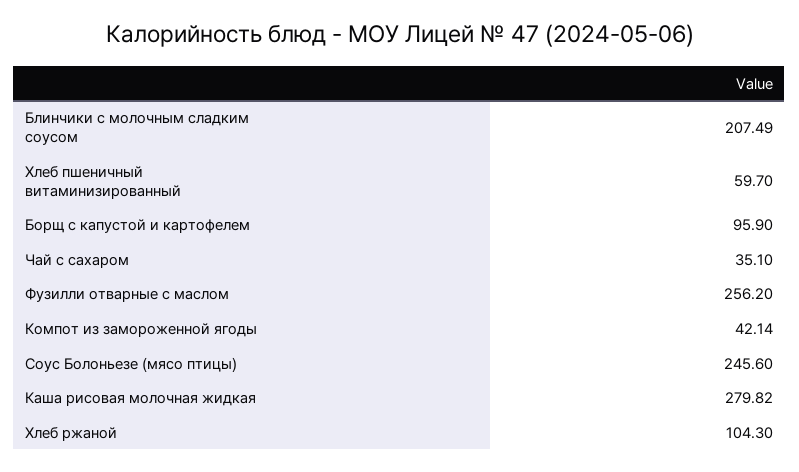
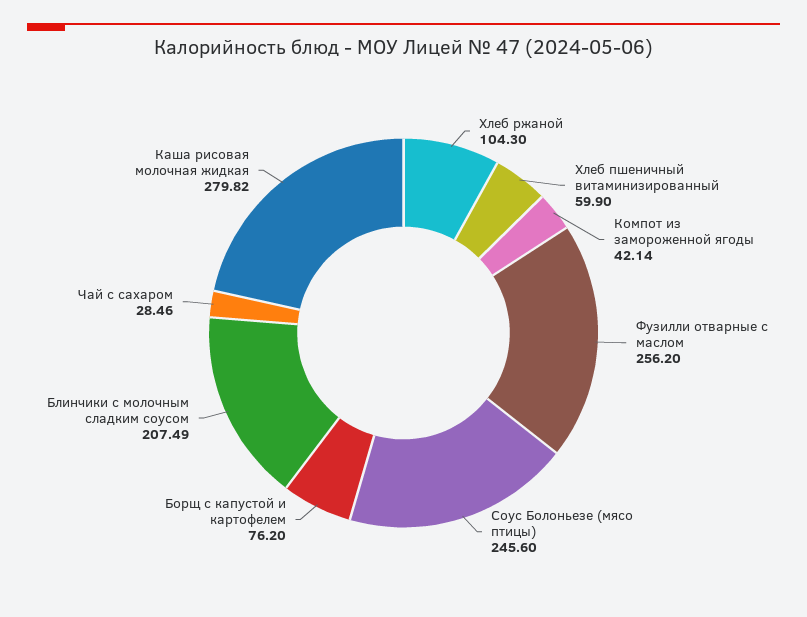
  {
    "Блинчики с молочным сладким соусом": 207.49,
-   "Хлеб пшеничный витаминизированный": 59.7,
+   "Хлеб пшеничный витаминизированный": 59.9,
-   "Борщ с капустой и картофелем": 95.9,
+   "Борщ с капустой и картофелем": 76.2,
-   "Чай с сахаром": 35.1,
+   "Чай с сахаром": 28.46,
    "Фузилли отварные с маслом": 256.2,
    "Компот из замороженной ягоды": 42.14,
    "Соус Болоньезе (мясо птицы)": 245.6,
    "Каша рисовая молочная жидкая": 279.82,
    "Хлеб ржаной": 104.3
  }

